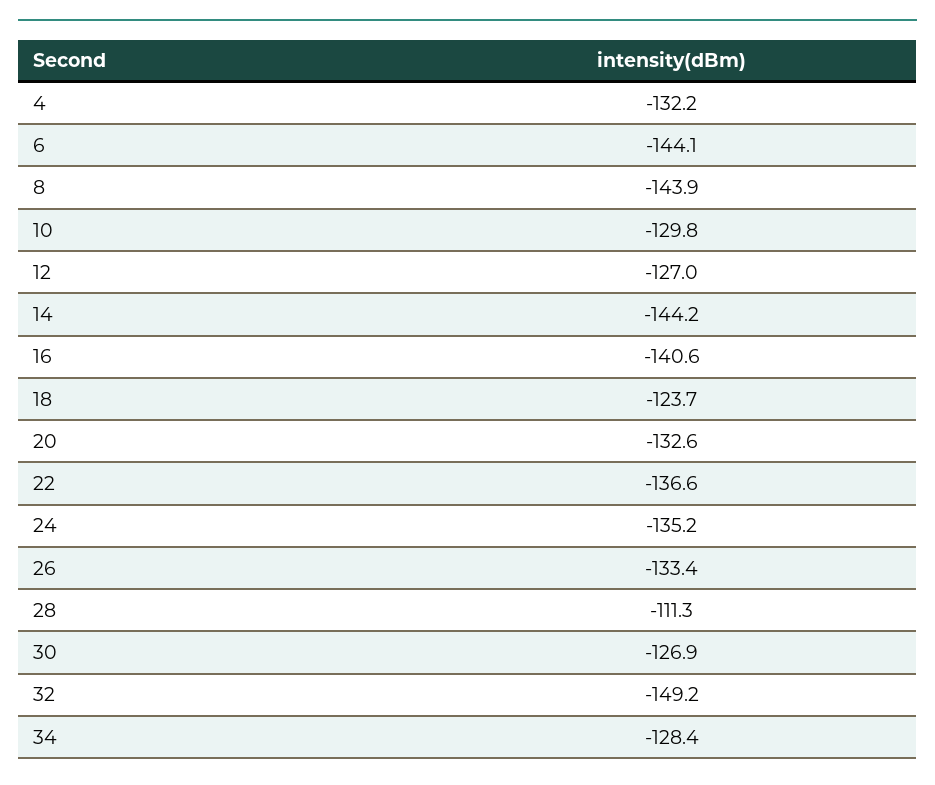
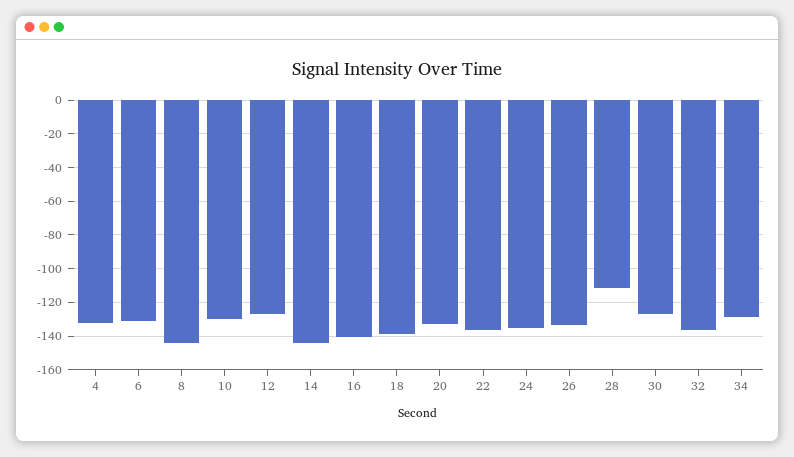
  {
    "4": -132.2,
-   "6": -144.1,
+   "6": -130,
    "8": -143.9,
    "10": -129.8,
    "12": -127,
    "14": -144.2,
    "16": -140.6,
-   "18": -123.7,
+   "18": -140,
    "20": -132.6,
    "22": -136.6,
    "24": -135.2,
    "26": -133.4,
    "28": -111.3,
    "30": -126.9,
-   "32": -149.2,
+   "32": -135,
    "34": -128.4
  }

